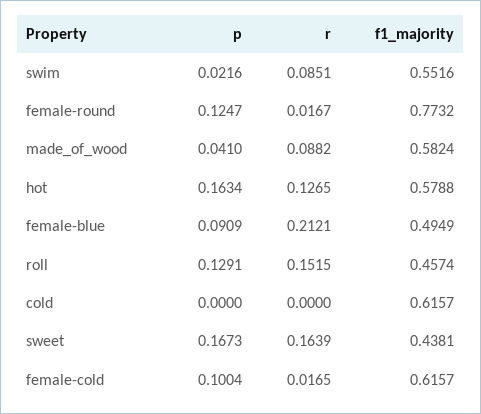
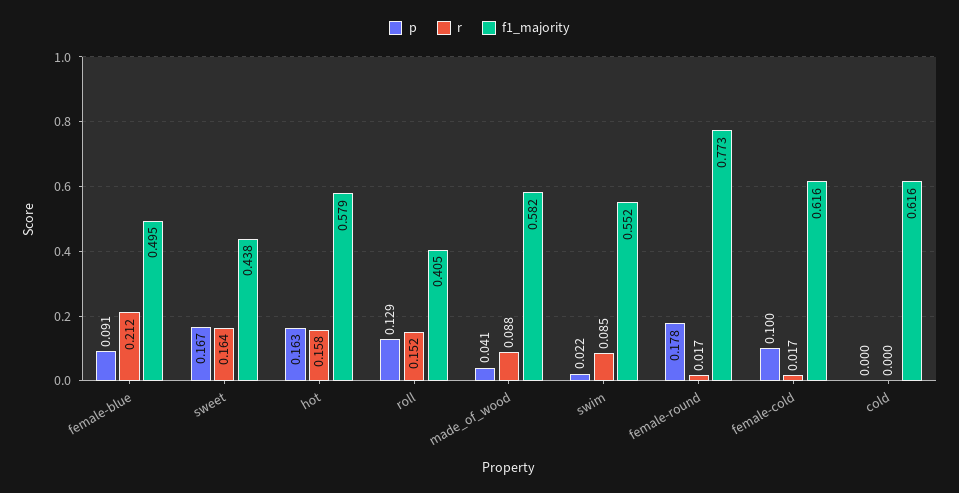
  {
    "p": {
      "swim": 0.0216,
-     "female-round": 0.1247,
+     "female-round": 0.178,
      "made_of_wood": 0.041,
      "hot": 0.1634,
      "female-blue": 0.0909,
      "roll": 0.1291,
      "cold": 0,
      "sweet": 0.1673,
      "female-cold": 0.1004
    },
    "r": {
      "swim": 0.0851,
      "female-round": 0.0167,
      "made_of_wood": 0.0882,
-     "hot": 0.1265,
+     "hot": 0.158,
      "female-blue": 0.2121,
      "roll": 0.1515,
      "cold": 0,
      "sweet": 0.1639,
      "female-cold": 0.0165
    },
    "f1_majority": {
      "swim": 0.5516,
      "female-round": 0.7732,
      "made_of_wood": 0.5824,
      "hot": 0.5788,
      "female-blue": 0.4949,
-     "roll": 0.4574,
+     "roll": 0.405,
      "cold": 0.6157,
      "sweet": 0.4381,
      "female-cold": 0.6157
    }
  }

